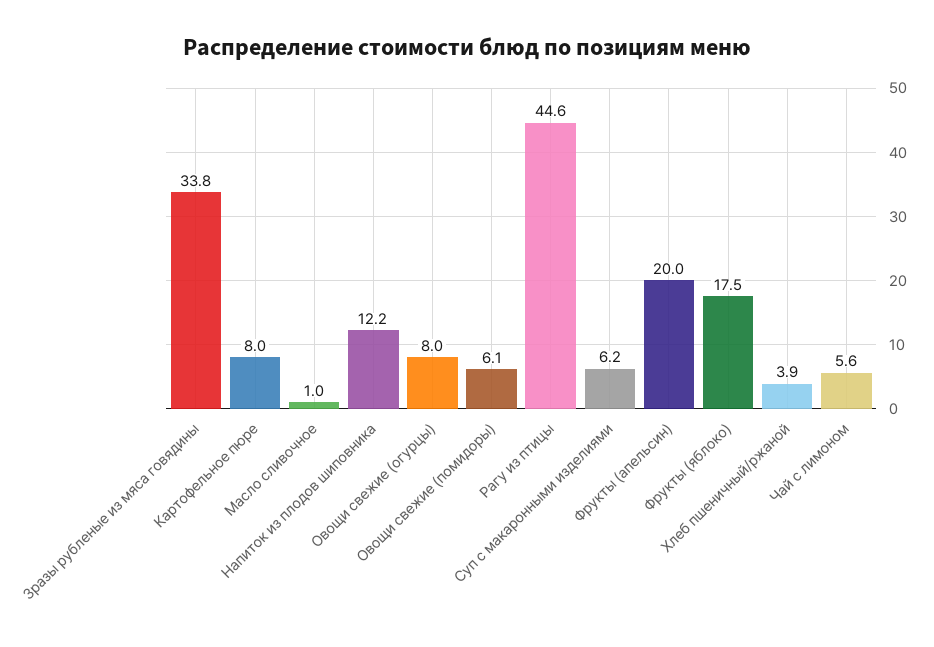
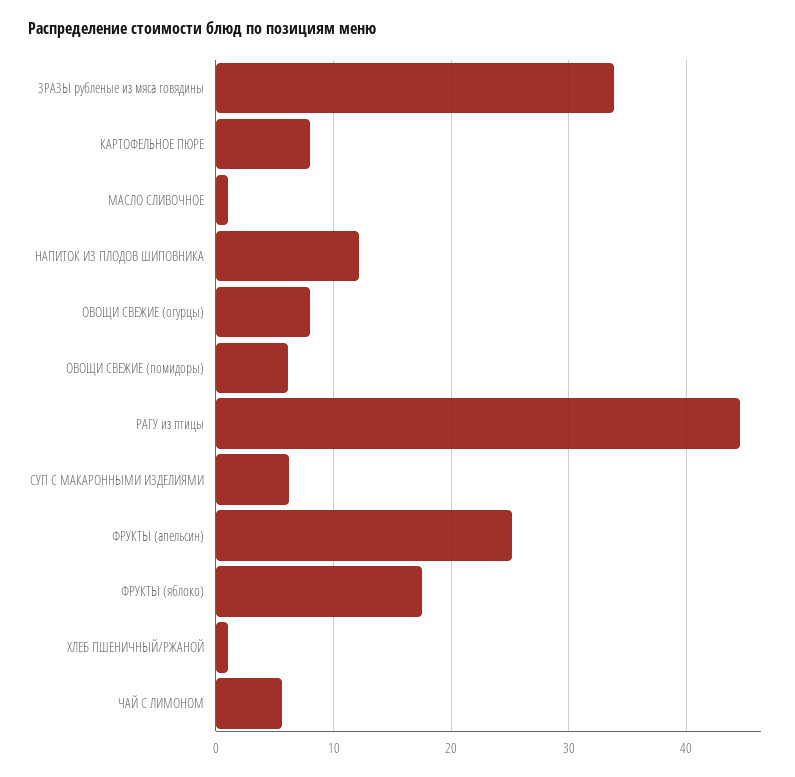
  {
    "Зразы рубленые из мяса говядины": 33.8,
    "Картофельное пюре": 8,
    "Масло сливочное": 1,
    "Напиток из плодов шиповника": 12.2,
    "Овощи свежие (огурцы)": 8,
    "Овощи свежие (помидоры)": 6.1,
    "Рагу из птицы": 44.6,
    "Суп с макаронными изделиями": 6.2,
-   "Фрукты (апельсин)": 20,
+   "Фрукты (апельсин)": 25,
    "Фрукты (яблоко)": 17.5,
-   "Хлеб пшеничный/ржаной": 3.9,
+   "Хлеб пшеничный/ржаной": 1,
    "Чай с лимоном": 5.6
  }

